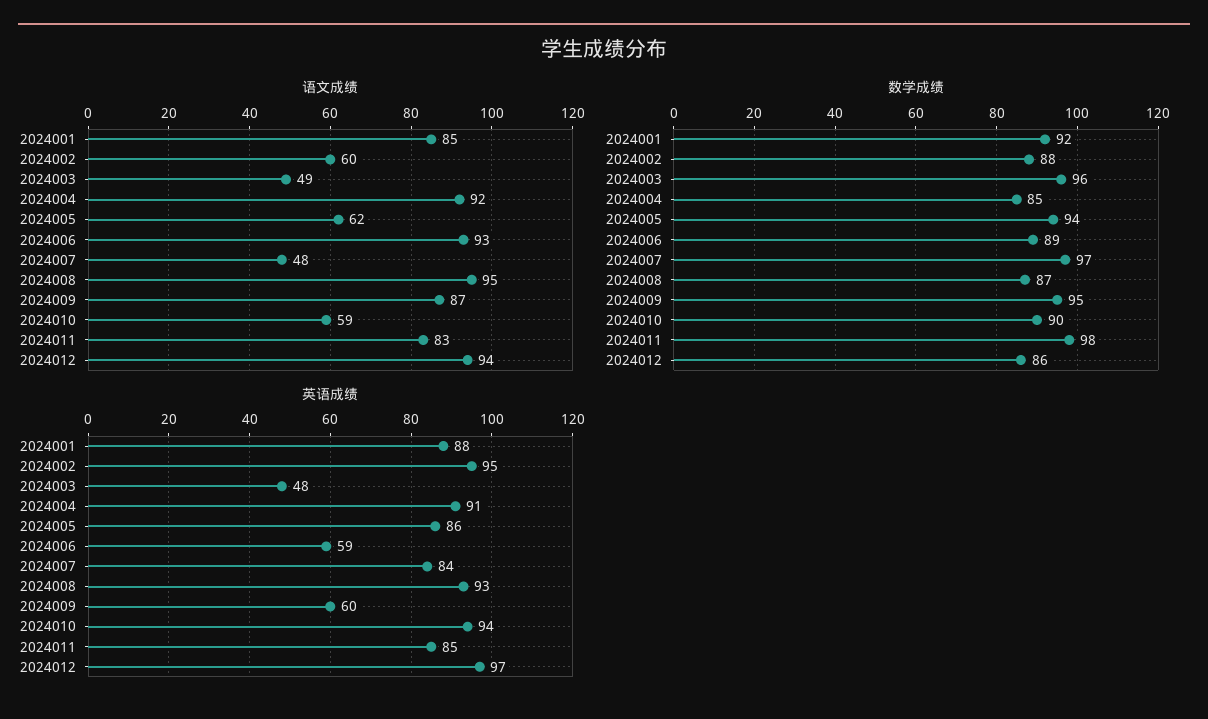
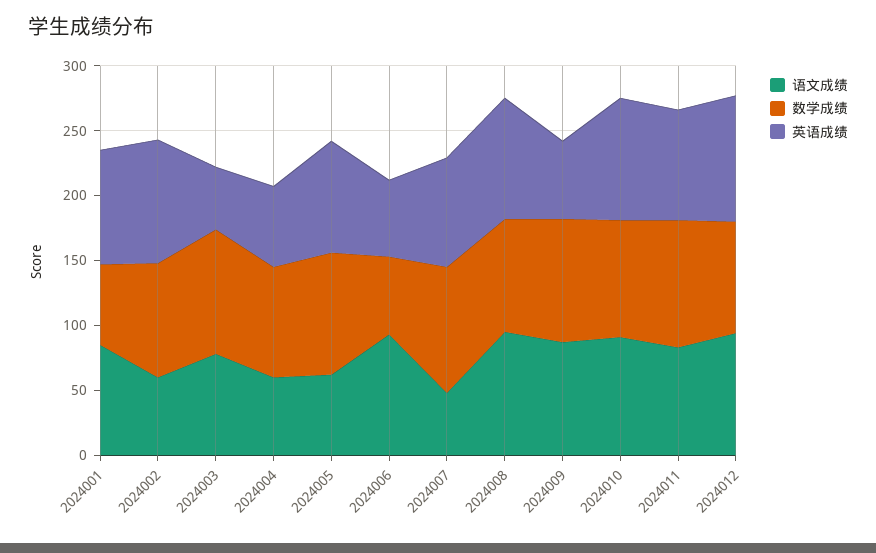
  {
    "语文成绩": {
      "2024001": 85,
      "2024002": 60,
-     "2024003": 49,
+     "2024003": 80,
-     "2024004": 92,
+     "2024004": 60,
      "2024005": 62,
      "2024006": 93,
      "2024007": 48,
      "2024008": 95,
      "2024009": 87,
-     "2024010": 59,
+     "2024010": 90,
      "2024011": 83,
      "2024012": 94
    },
    "数学成绩": {
-     "2024001": 92,
+     "2024001": 60,
      "2024002": 88,
      "2024003": 96,
      "2024004": 85,
      "2024005": 94,
-     "2024006": 89,
+     "2024006": 60,
      "2024007": 97,
      "2024008": 87,
      "2024009": 95,
      "2024010": 90,
      "2024011": 98,
      "2024012": 86
    },
    "英语成绩": {
      "2024001": 88,
      "2024002": 95,
      "2024003": 48,
-     "2024004": 91,
+     "2024004": 60,
      "2024005": 86,
      "2024006": 59,
      "2024007": 84,
      "2024008": 93,
      "2024009": 60,
      "2024010": 94,
      "2024011": 85,
      "2024012": 97
    }
  }

